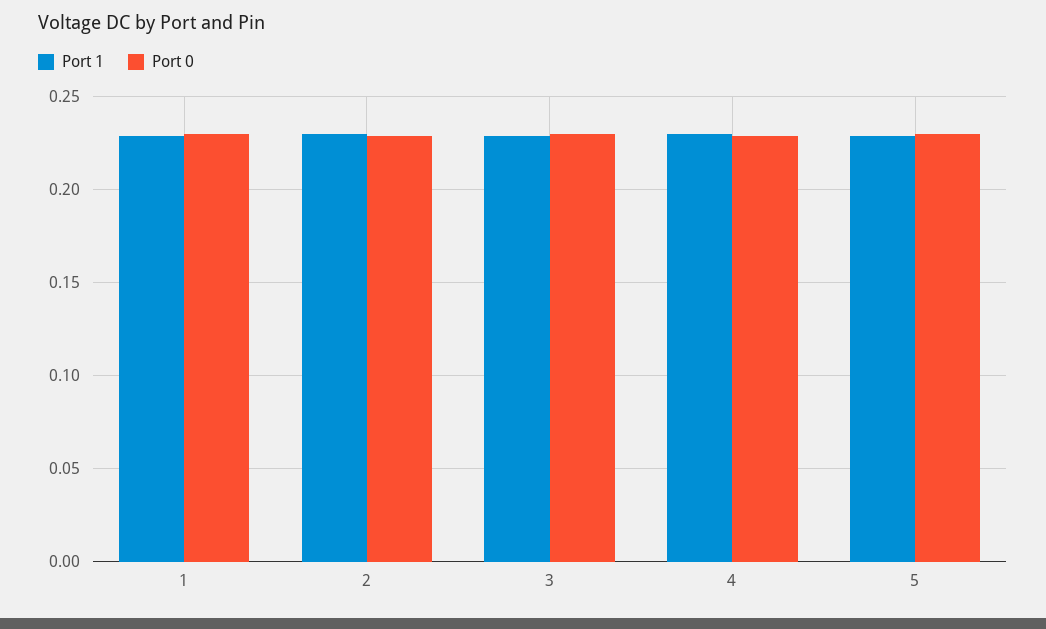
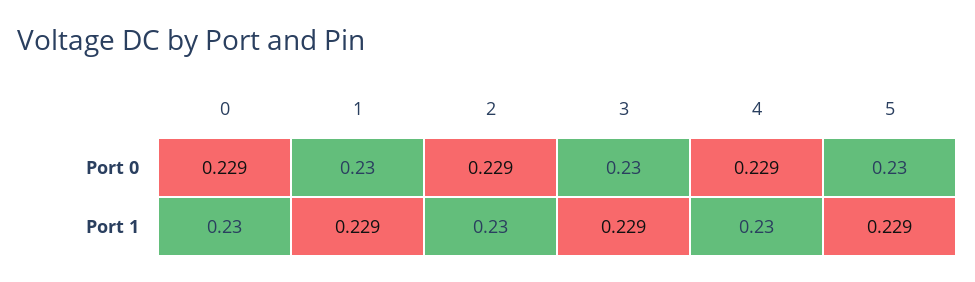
  {
    "Port 1": {
      "1": 0.229,
      "2": 0.23,
      "3": 0.229,
      "4": 0.23,
-     "5": 0.229
+     "5": 0.229,
+     "0": 0.23
    },
    "Port 0": {
      "1": 0.23,
      "2": 0.229,
      "3": 0.23,
      "4": 0.229,
-     "5": 0.23
+     "5": 0.23,
+     "0": 0.229
    }
  }

